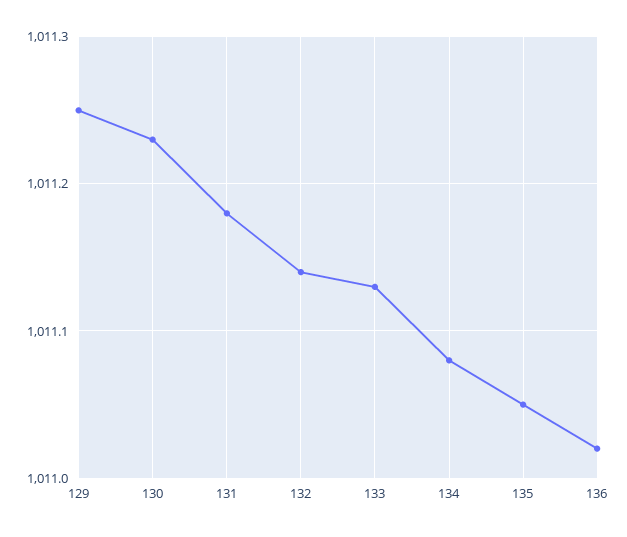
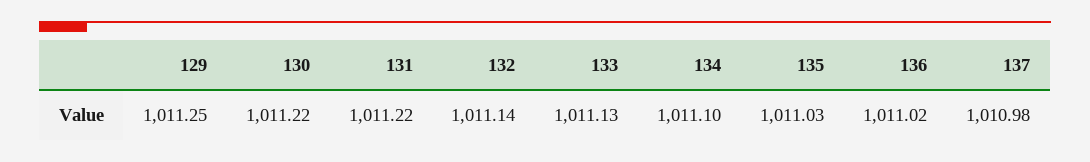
  {
    "129": 1011.25,
-   "130": 1011.23,
+   "130": 1011.22,
-   "131": 1011.18,
+   "131": 1011.22,
    "132": 1011.14,
    "133": 1011.13,
-   "134": 1011.08,
+   "134": 1011.1,
-   "135": 1011.05,
+   "135": 1011.03,
-   "136": 1011.02
+   "136": 1011.02,
+   "137": 1010.98
  }

